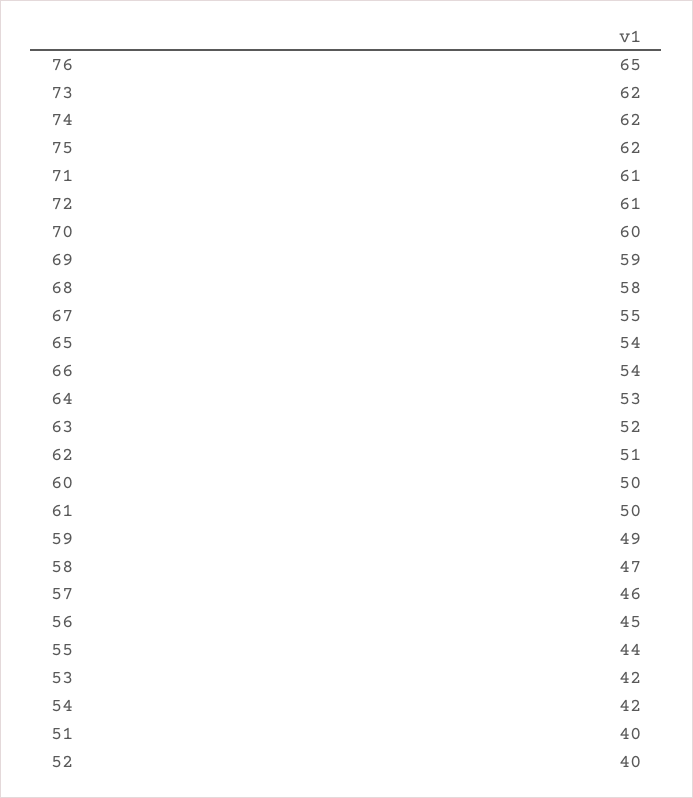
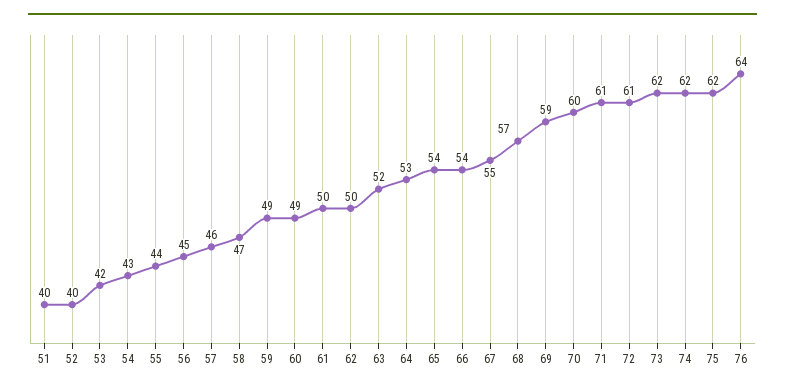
  {
-   "76": 65,
+   "76": 64,
    "73": 62,
    "74": 62,
    "75": 62,
    "71": 61,
    "72": 61,
    "70": 60,
    "69": 59,
-   "68": 58,
+   "68": 57,
    "67": 55,
    "65": 54,
    "66": 54,
    "64": 53,
    "63": 52,
-   "62": 51,
+   "62": 50,
-   "60": 50,
+   "60": 49,
    "61": 50,
    "59": 49,
    "58": 47,
    "57": 46,
    "56": 45,
    "55": 44,
    "53": 42,
-   "54": 42,
+   "54": 43,
    "51": 40,
    "52": 40
  }

